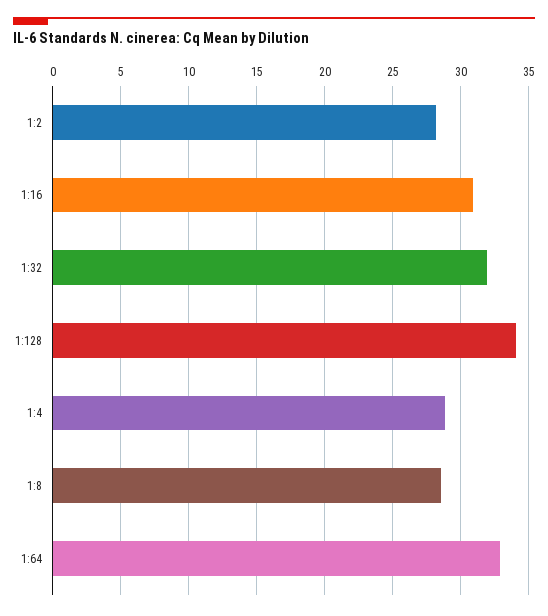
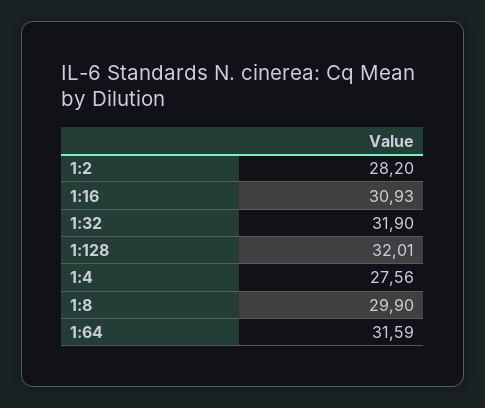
  {
    "1:2": 28.2,
    "1:16": 30.93,
    "1:32": 31.9,
-   "1:128": 34,
+   "1:128": 32.01,
-   "1:4": 29,
+   "1:4": 27.56,
-   "1:8": 28.5,
+   "1:8": 29.9,
-   "1:64": 33
+   "1:64": 31.59
  }

